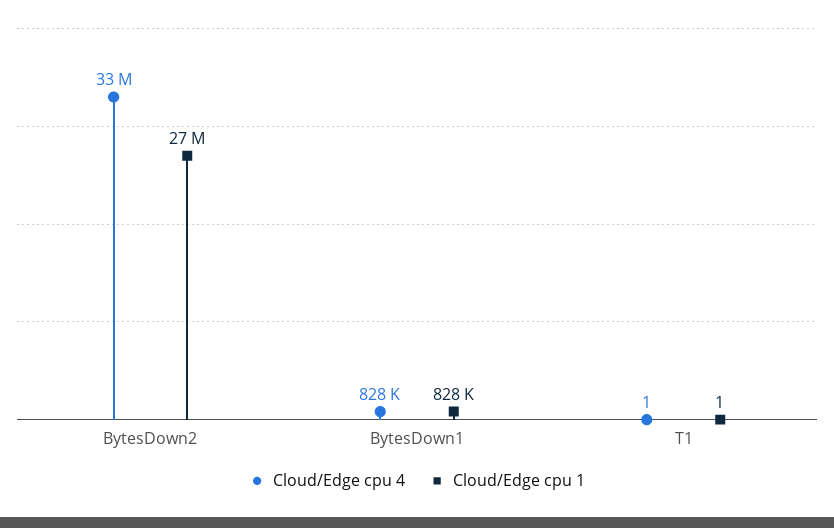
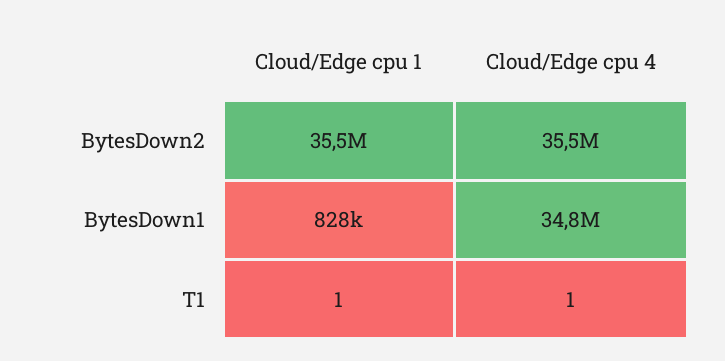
  {
    "Cloud/Edge cpu 4": {
-     "BytesDown2": 33000000,
+     "BytesDown2": 35500000,
-     "BytesDown1": 828000,
+     "BytesDown1": 34800000,
      "T1": 1
    },
    "Cloud/Edge cpu 1": {
-     "BytesDown2": 27000000,
+     "BytesDown2": 35500000,
      "BytesDown1": 828000,
      "T1": 1
    }
  }

